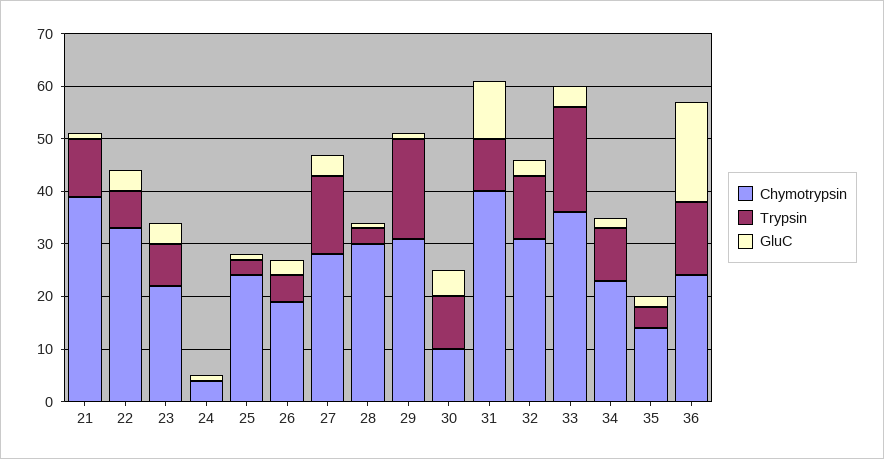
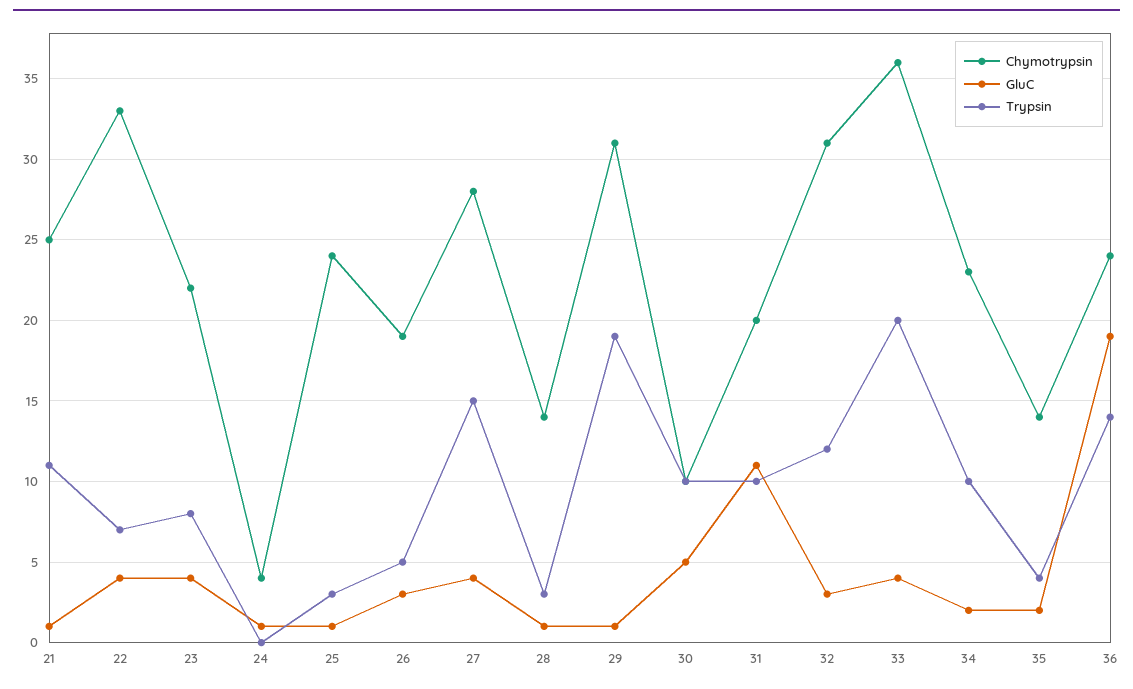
  {
    "Chymotrypsin": {
-     "21": 40,
+     "21": 25,
      "22": 33,
      "23": 22,
      "24": 4,
      "25": 24,
      "26": 19,
      "27": 28,
-     "28": 30,
+     "28": 14,
      "29": 31,
      "30": 10,
-     "31": 40,
+     "31": 20,
      "32": 31,
      "33": 36,
      "34": 23,
      "35": 14,
      "36": 24
    },
    "Trypsin": {
      "21": 11,
      "22": 7,
      "23": 8,
      "24": 0,
      "25": 3,
      "26": 5,
      "27": 15,
      "28": 3,
      "29": 19,
      "30": 10,
      "31": 10,
      "32": 12,
      "33": 20,
      "34": 10,
      "35": 4,
      "36": 14
    },
    "GluC": {
      "21": 1,
      "22": 4,
      "23": 4,
      "24": 1,
      "25": 1,
      "26": 3,
      "27": 4,
      "28": 1,
      "29": 1,
      "30": 5,
      "31": 11,
      "32": 3,
      "33": 4,
      "34": 2,
      "35": 2,
      "36": 19
    }
  }

